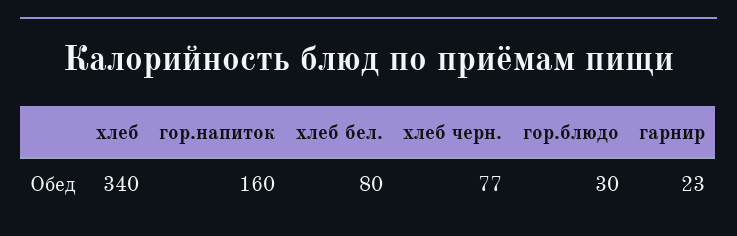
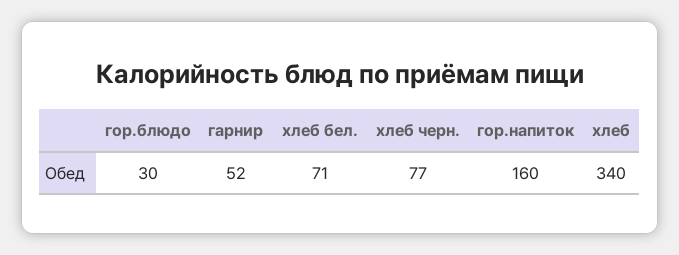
  {
    "хлеб": 340,
    "гор.напиток": 160,
-   "хлеб бел.": 80,
+   "хлеб бел.": 71,
    "хлеб черн.": 77,
    "гор.блюдо": 30,
-   "гарнир": 23
+   "гарнир": 52
  }

